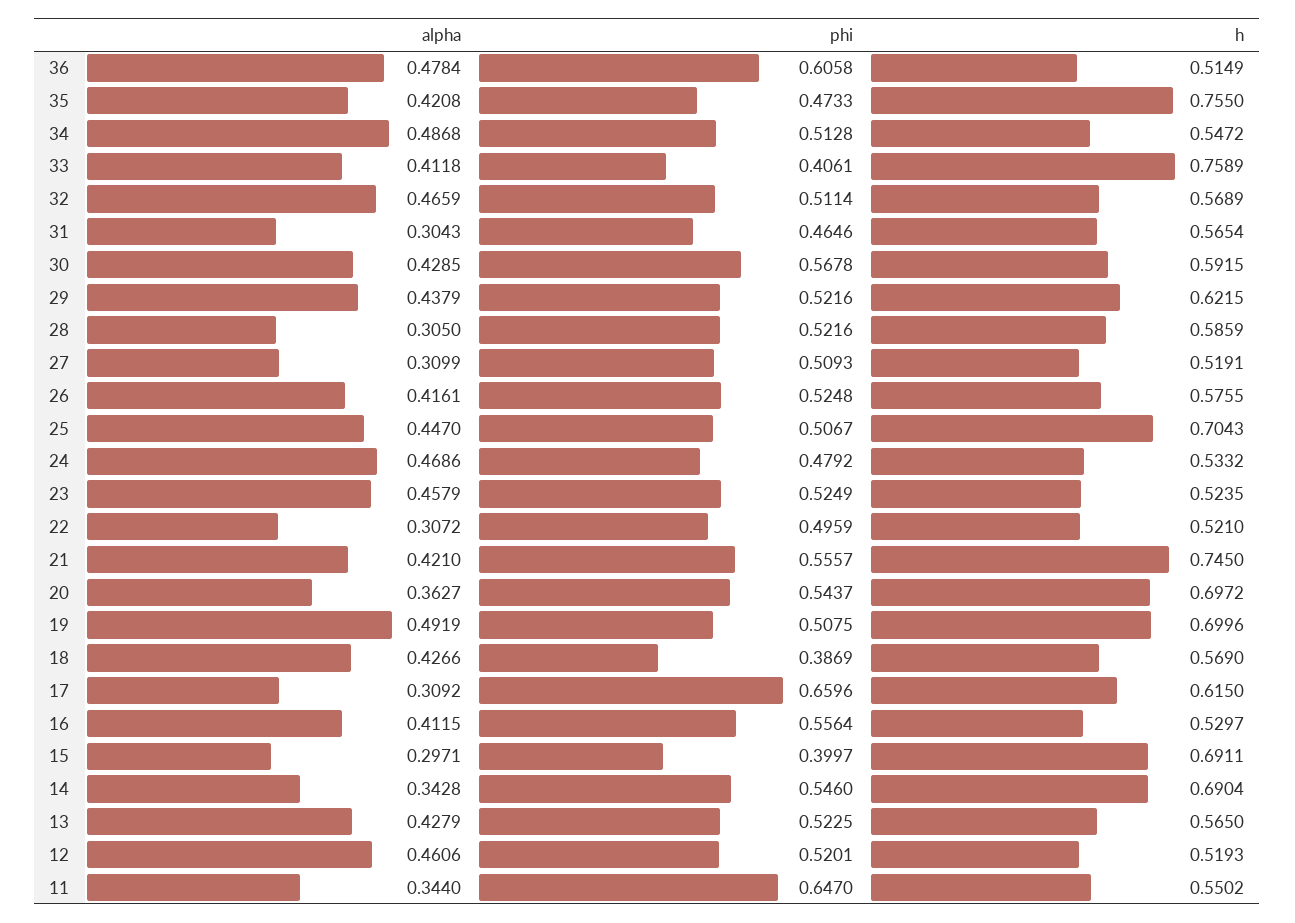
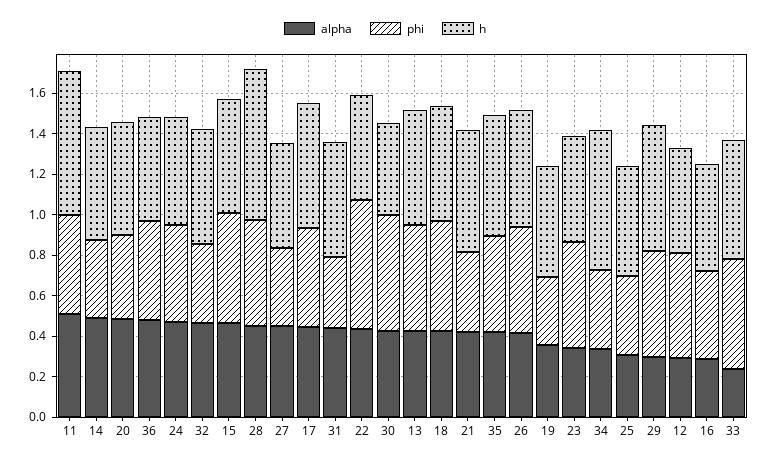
  {
    "alpha": {
      "36": 0.4784,
      "35": 0.4208,
-     "34": 0.4868,
+     "34": 0.35,
-     "33": 0.4118,
+     "33": 0.25,
      "32": 0.4659,
-     "31": 0.3043,
+     "31": 0.45,
      "30": 0.4285,
-     "29": 0.4379,
+     "29": 0.3,
-     "28": 0.305,
+     "28": 0.45,
-     "27": 0.3099,
+     "27": 0.45,
      "26": 0.4161,
-     "25": 0.447,
+     "25": 0.3,
      "24": 0.4686,
-     "23": 0.4579,
+     "23": 0.35,
-     "22": 0.3072,
+     "22": 0.45,
      "21": 0.421,
-     "20": 0.3627,
+     "20": 0.5,
-     "19": 0.4919,
+     "19": 0.35,
      "18": 0.4266,
-     "17": 0.3092,
+     "17": 0.45,
-     "16": 0.4115,
+     "16": 0.3,
-     "15": 0.2971,
+     "15": 0.45,
-     "14": 0.3428,
+     "14": 0.5,
      "13": 0.4279,
-     "12": 0.4606,
+     "12": 0.3,
-     "11": 0.344
+     "11": 0.5
    },
    "phi": {
-     "36": 0.6058,
+     "36": 0.5,
      "35": 0.4733,
-     "34": 0.5128,
+     "34": 0.4,
-     "33": 0.4061,
+     "33": 0.55,
-     "32": 0.5114,
+     "32": 0.4,
-     "31": 0.4646,
+     "31": 0.35,
      "30": 0.5678,
      "29": 0.5216,
      "28": 0.5216,
-     "27": 0.5093,
+     "27": 0.4,
      "26": 0.5248,
-     "25": 0.5067,
+     "25": 0.4,
      "24": 0.4792,
      "23": 0.5249,
-     "22": 0.4959,
+     "22": 0.65,
-     "21": 0.5557,
+     "21": 0.4,
-     "20": 0.5437,
+     "20": 0.4,
-     "19": 0.5075,
+     "19": 0.35,
-     "18": 0.3869,
+     "18": 0.55,
-     "17": 0.6596,
+     "17": 0.5,
-     "16": 0.5564,
+     "16": 0.45,
-     "15": 0.3997,
+     "15": 0.55,
-     "14": 0.546,
+     "14": 0.4,
      "13": 0.5225,
      "12": 0.5201,
-     "11": 0.647
+     "11": 0.5
    },
    "h": {
      "36": 0.5149,
-     "35": 0.755,
+     "35": 0.6,
-     "34": 0.5472,
+     "34": 0.7,
-     "33": 0.7589,
+     "33": 0.6,
      "32": 0.5689,
      "31": 0.5654,
-     "30": 0.5915,
+     "30": 0.45,
      "29": 0.6215,
-     "28": 0.5859,
+     "28": 0.75,
      "27": 0.5191,
      "26": 0.5755,
-     "25": 0.7043,
+     "25": 0.55,
      "24": 0.5332,
      "23": 0.5235,
      "22": 0.521,
-     "21": 0.745,
+     "21": 0.6,
-     "20": 0.6972,
+     "20": 0.55,
-     "19": 0.6996,
+     "19": 0.55,
      "18": 0.569,
      "17": 0.615,
      "16": 0.5297,
-     "15": 0.6911,
+     "15": 0.55,
-     "14": 0.6904,
+     "14": 0.55,
      "13": 0.565,
      "12": 0.5193,
-     "11": 0.5502
+     "11": 0.7
    }
  }

